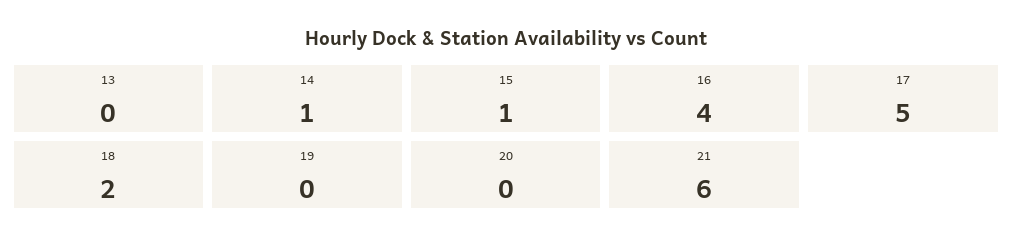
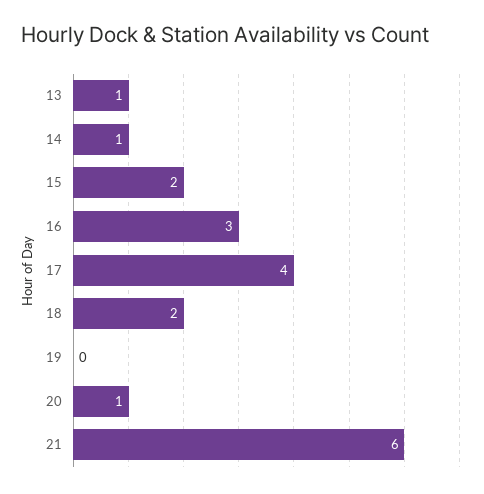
  {
-   "13": 0,
+   "13": 1,
    "14": 1,
-   "15": 1,
+   "15": 2,
-   "16": 4,
+   "16": 3,
-   "17": 5,
+   "17": 4,
    "18": 2,
    "19": 0,
-   "20": 0,
+   "20": 1,
    "21": 6
  }

